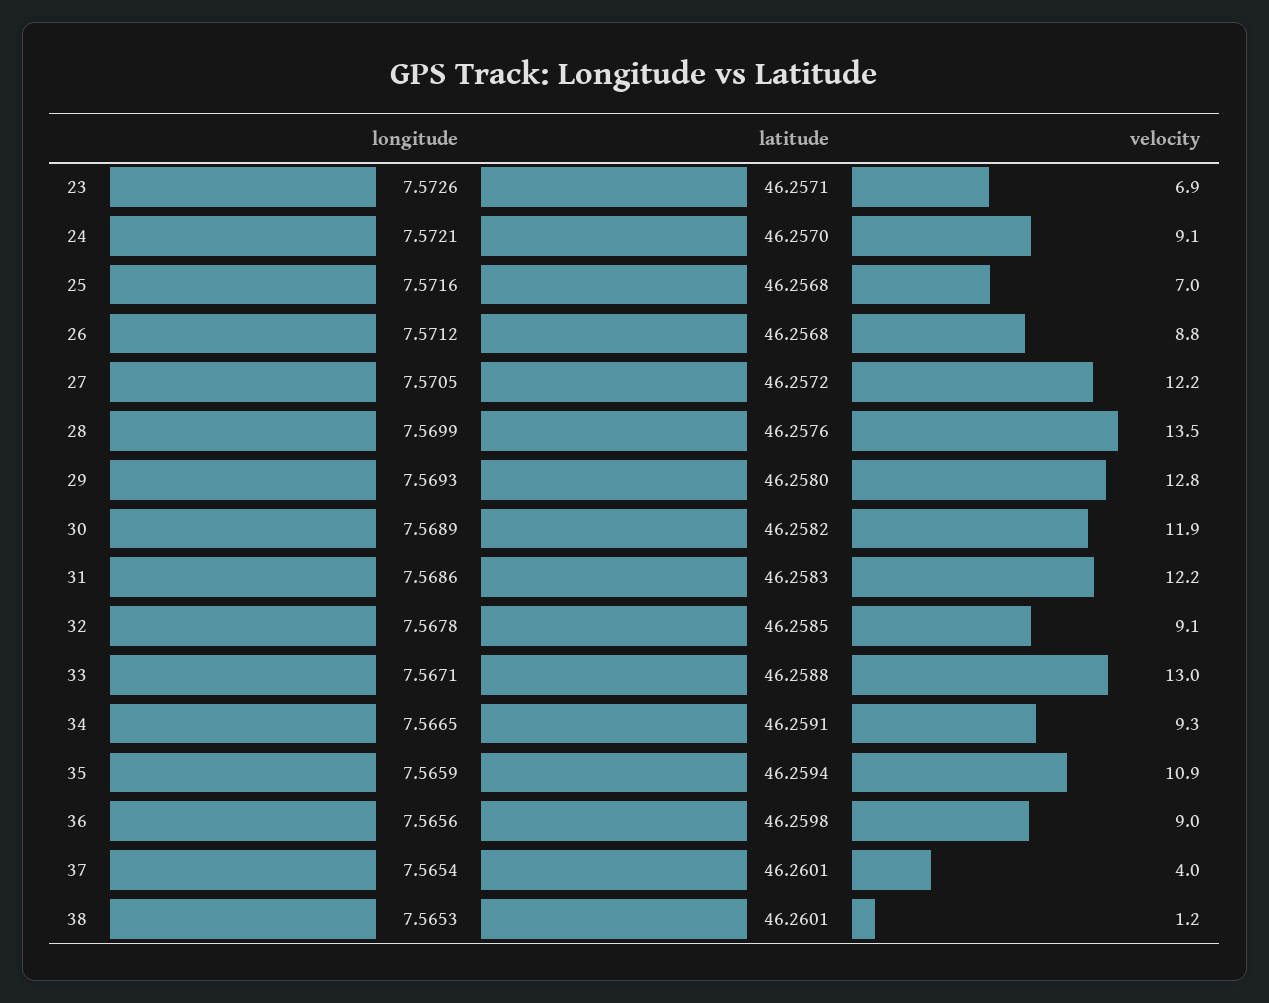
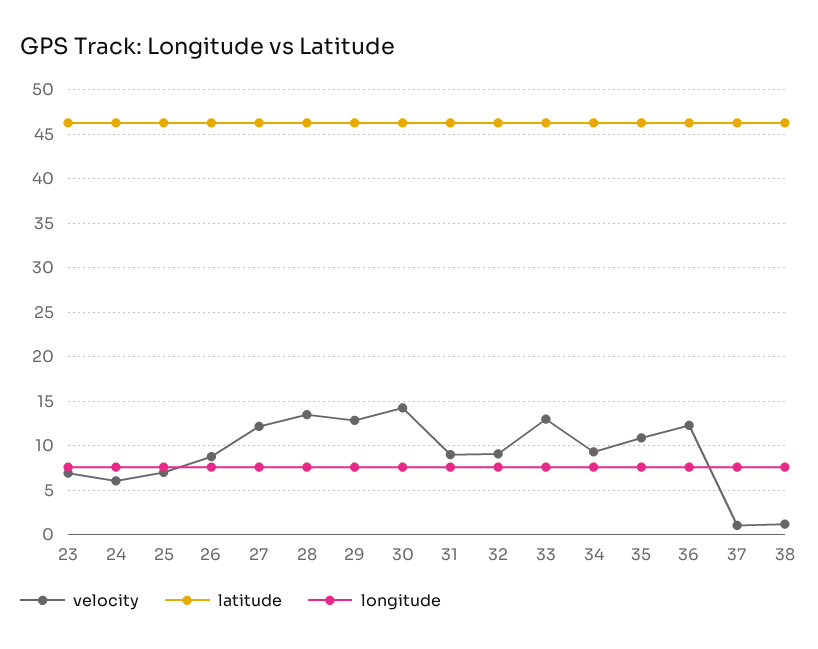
  {
    "longitude": {
      "23": 7.5726,
      "24": 7.5721,
      "25": 7.5716,
      "26": 7.5712,
      "27": 7.5705,
      "28": 7.5699,
      "29": 7.5693,
      "30": 7.5689,
      "31": 7.5686,
      "32": 7.5678,
      "33": 7.5671,
      "34": 7.5665,
      "35": 7.5659,
      "36": 7.5656,
      "37": 7.5654,
      "38": 7.5653
    },
    "latitude": {
      "23": 46.2571,
      "24": 46.257,
      "25": 46.2568,
      "26": 46.2568,
      "27": 46.2572,
      "28": 46.2576,
      "29": 46.258,
      "30": 46.2582,
      "31": 46.2583,
      "32": 46.2585,
      "33": 46.2588,
      "34": 46.2591,
      "35": 46.2594,
      "36": 46.2598,
      "37": 46.2601,
      "38": 46.2601
    },
    "velocity": {
      "23": 6.9,
-     "24": 9.1,
+     "24": 6,
      "25": 7,
      "26": 8.8,
      "27": 12.2,
      "28": 13.5,
      "29": 12.8,
-     "30": 11.9,
+     "30": 14,
-     "31": 12.2,
+     "31": 9,
      "32": 9.1,
      "33": 13,
      "34": 9.3,
      "35": 10.9,
-     "36": 9,
+     "36": 12,
-     "37": 4,
+     "37": 1,
      "38": 1.2
    }
  }

